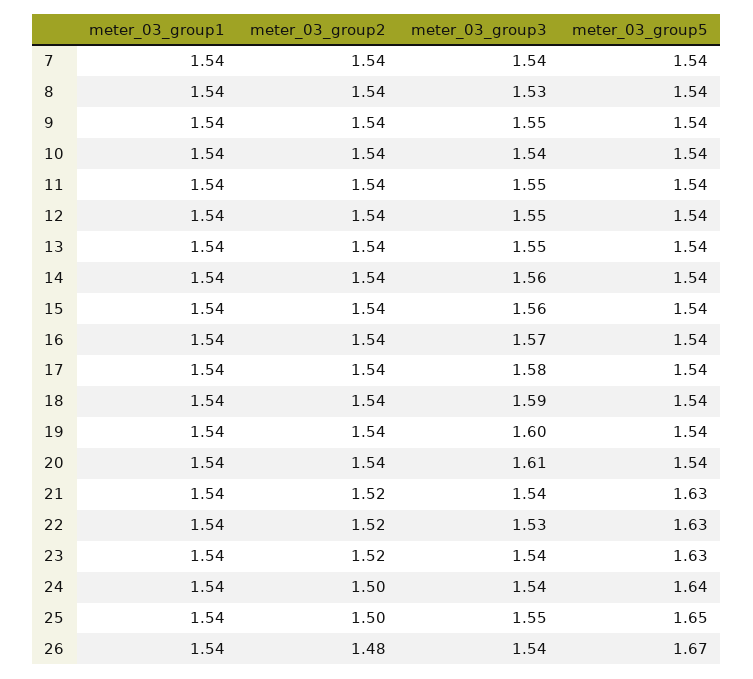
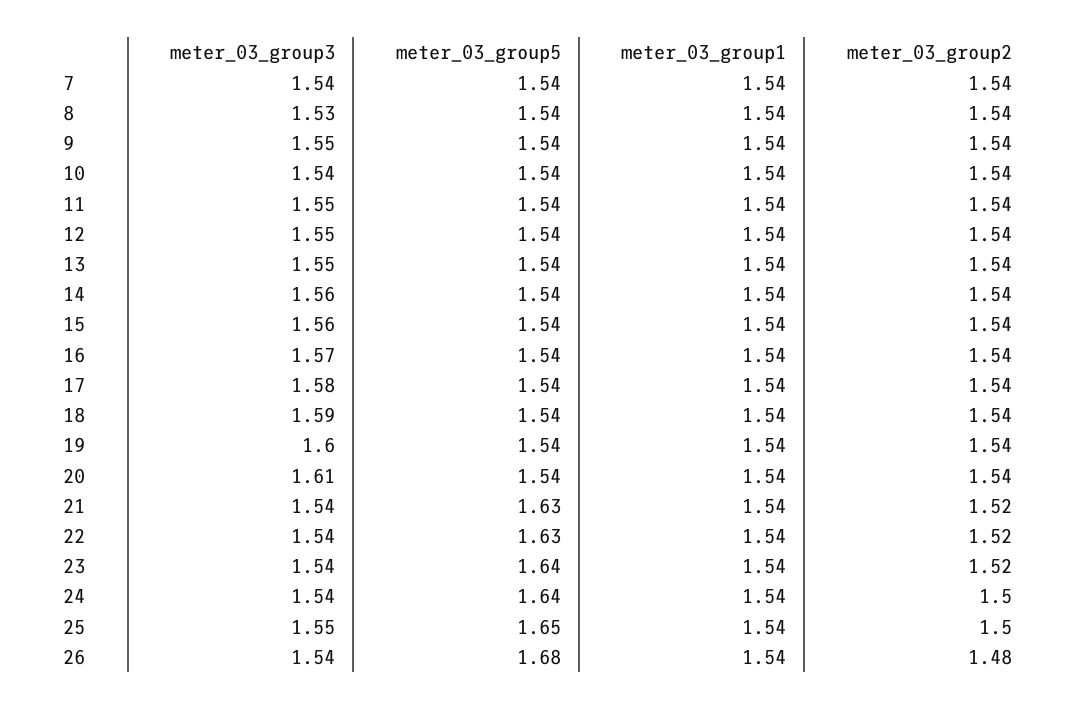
  {
    "meter_03_group1": {
      "7": 1.54,
      "8": 1.54,
      "9": 1.54,
      "10": 1.54,
      "11": 1.54,
      "12": 1.54,
      "13": 1.54,
      "14": 1.54,
      "15": 1.54,
      "16": 1.54,
      "17": 1.54,
      "18": 1.54,
      "19": 1.54,
      "20": 1.54,
      "21": 1.54,
      "22": 1.54,
      "23": 1.54,
      "24": 1.54,
      "25": 1.54,
      "26": 1.54
    },
    "meter_03_group2": {
      "7": 1.54,
      "8": 1.54,
      "9": 1.54,
      "10": 1.54,
      "11": 1.54,
      "12": 1.54,
      "13": 1.54,
      "14": 1.54,
      "15": 1.54,
      "16": 1.54,
      "17": 1.54,
      "18": 1.54,
      "19": 1.54,
      "20": 1.54,
      "21": 1.52,
      "22": 1.52,
      "23": 1.52,
      "24": 1.5,
      "25": 1.5,
      "26": 1.48
    },
    "meter_03_group3": {
      "7": 1.54,
      "8": 1.53,
      "9": 1.55,
      "10": 1.54,
      "11": 1.55,
      "12": 1.55,
      "13": 1.55,
      "14": 1.56,
      "15": 1.56,
      "16": 1.57,
      "17": 1.58,
      "18": 1.59,
      "19": 1.6,
      "20": 1.61,
      "21": 1.54,
-     "22": 1.53,
+     "22": 1.54,
      "23": 1.54,
      "24": 1.54,
      "25": 1.55,
      "26": 1.54
    },
    "meter_03_group5": {
      "7": 1.54,
      "8": 1.54,
      "9": 1.54,
      "10": 1.54,
      "11": 1.54,
      "12": 1.54,
      "13": 1.54,
      "14": 1.54,
      "15": 1.54,
      "16": 1.54,
      "17": 1.54,
      "18": 1.54,
      "19": 1.54,
      "20": 1.54,
      "21": 1.63,
      "22": 1.63,
-     "23": 1.63,
+     "23": 1.64,
      "24": 1.64,
      "25": 1.65,
-     "26": 1.67
+     "26": 1.68
    }
  }

